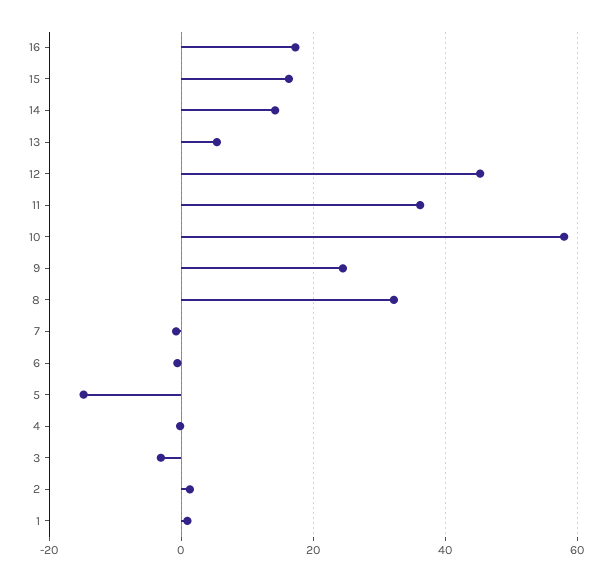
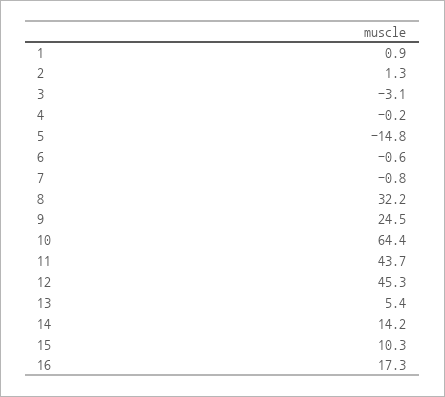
  {
    "16": 17.3,
-   "15": 16,
+   "15": 10.3,
    "14": 14.2,
    "13": 5.4,
    "12": 45.3,
-   "11": 36,
+   "11": 43.7,
-   "10": 58,
+   "10": 64.4,
    "9": 24.5,
    "8": 32.2,
    "7": -0.8,
    "6": -0.6,
    "5": -14.8,
    "4": -0.2,
    "3": -3.1,
    "2": 1.3,
    "1": 0.9
  }

